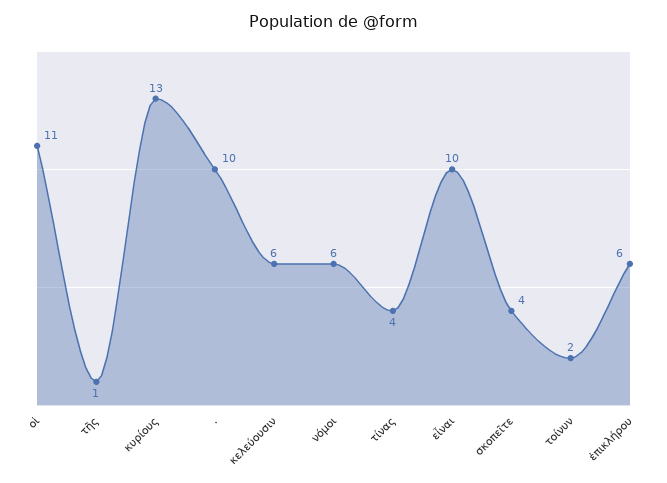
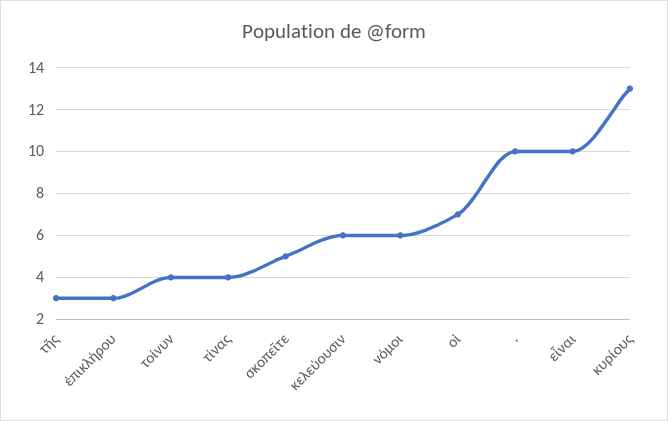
  {
-   "οἱ": 11,
+   "οἱ": 7,
-   "τῆς": 1,
+   "τῆς": 3,
    "κυρίους": 13,
    ".": 10,
    "κελεύουσιν": 6,
    "νόμοι": 6,
    "τίνας": 4,
    "εἶναι": 10,
-   "σκοπεῖτε": 4,
+   "σκοπεῖτε": 5,
-   "τοίνυν": 2,
+   "τοίνυν": 4,
-   "ἐπικλήρου": 6
+   "ἐπικλήρου": 3
  }

